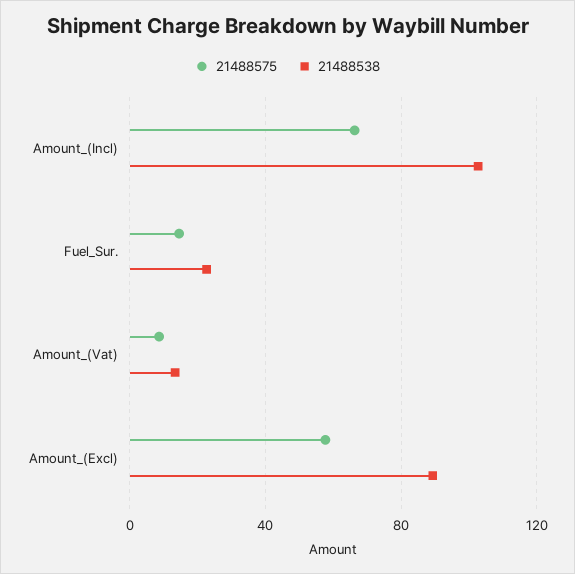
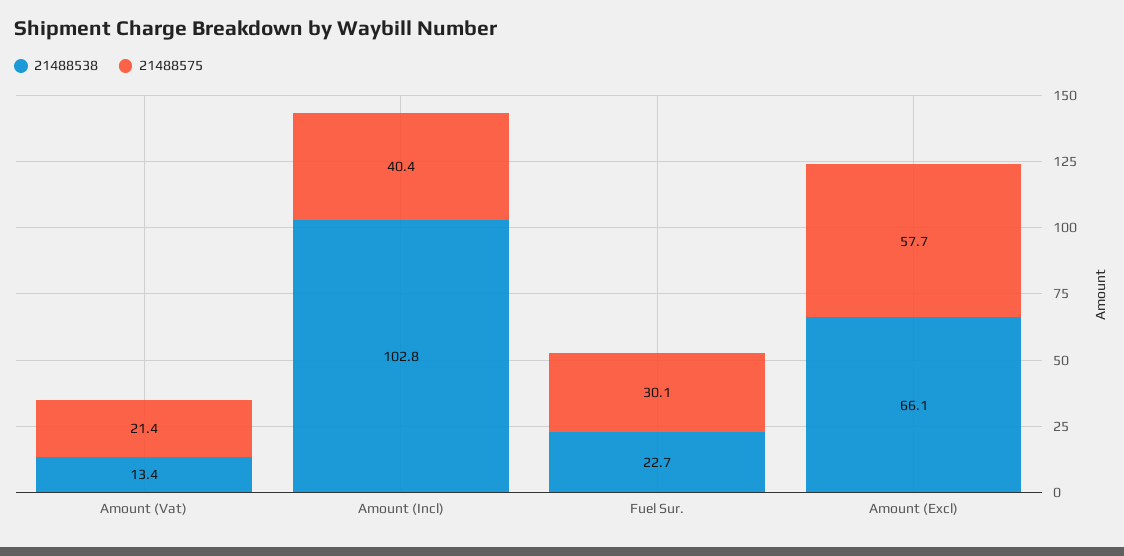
  {
    "21488575": {
-     "Amount_(Incl)": 65,
+     "Amount_(Incl)": 40.4,
-     "Fuel_Sur.": 15,
+     "Fuel_Sur.": 30.1,
-     "Amount_(Vat)": 10,
+     "Amount_(Vat)": 21.4,
      "Amount_(Excl)": 57.7
    },
    "21488538": {
      "Amount_(Incl)": 102.8,
      "Fuel_Sur.": 22.7,
      "Amount_(Vat)": 13.4,
-     "Amount_(Excl)": 90
+     "Amount_(Excl)": 66.1
    }
  }

